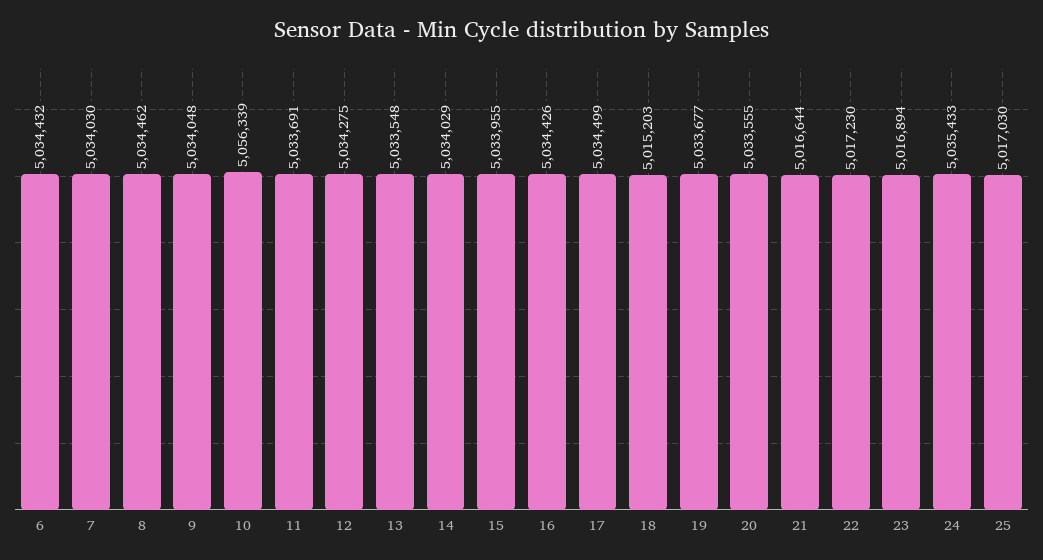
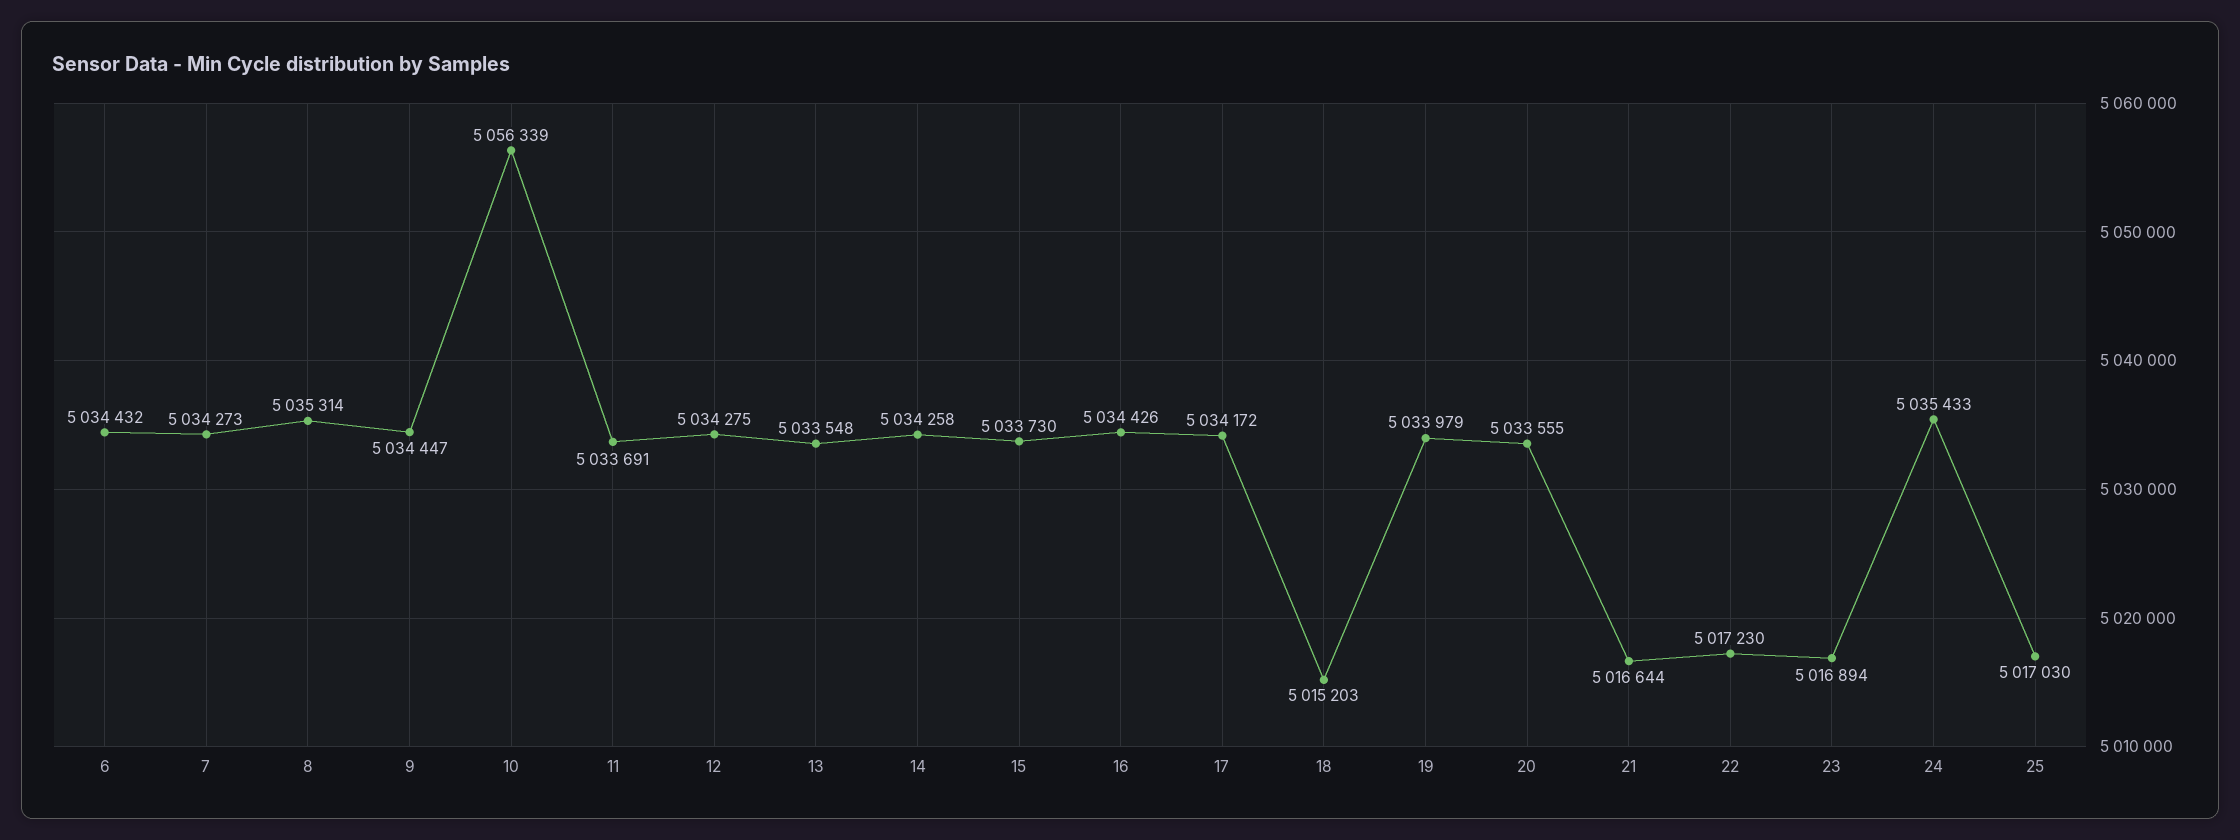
  {
    "6": 5034432,
-   "7": 5034030,
+   "7": 5034273,
-   "8": 5034462,
+   "8": 5035314,
-   "9": 5034048,
+   "9": 5034447,
    "10": 5056339,
    "11": 5033691,
    "12": 5034275,
    "13": 5033548,
-   "14": 5034029,
+   "14": 5034258,
-   "15": 5033955,
+   "15": 5033730,
    "16": 5034426,
-   "17": 5034499,
+   "17": 5034172,
    "18": 5015203,
-   "19": 5033677,
+   "19": 5033979,
    "20": 5033555,
    "21": 5016644,
    "22": 5017230,
    "23": 5016894,
    "24": 5035433,
    "25": 5017030
  }

